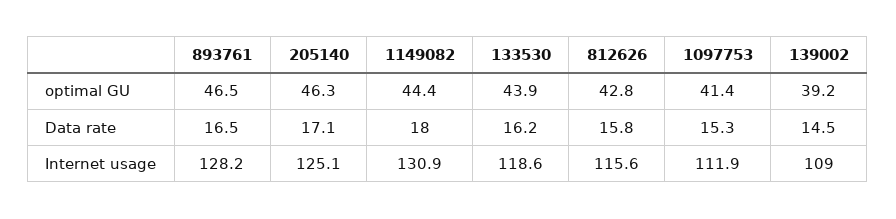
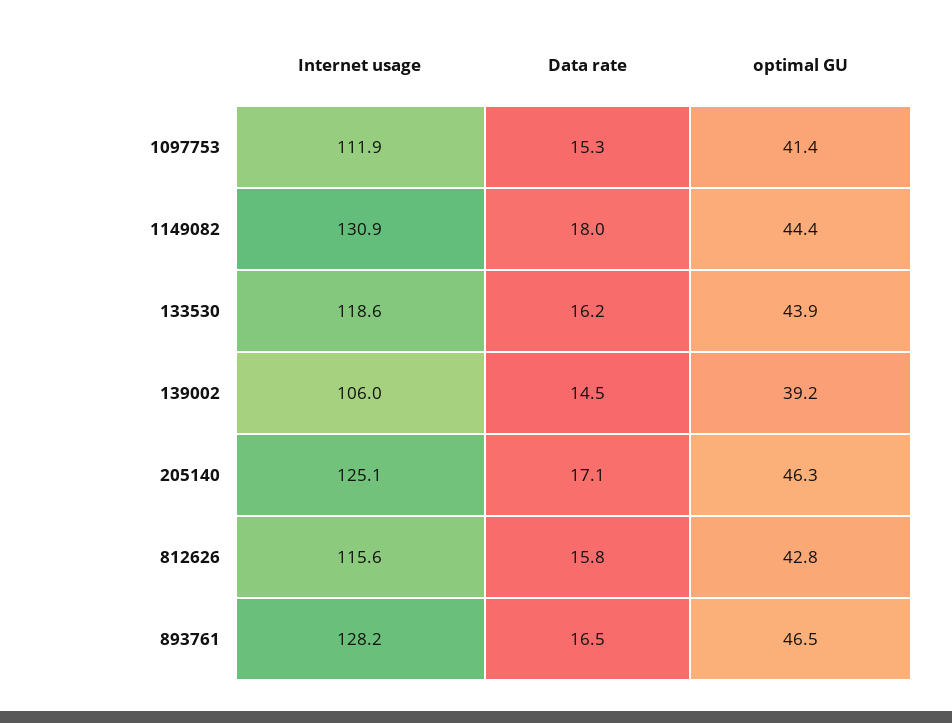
  {
    "893761": {
      "optimal GU": 46.5,
      "Data rate": 16.5,
      "Internet usage": 128.2
    },
    "205140": {
      "optimal GU": 46.3,
      "Data rate": 17.1,
      "Internet usage": 125.1
    },
    "1149082": {
      "optimal GU": 44.4,
      "Data rate": 18,
      "Internet usage": 130.9
    },
    "133530": {
      "optimal GU": 43.9,
      "Data rate": 16.2,
      "Internet usage": 118.6
    },
    "812626": {
      "optimal GU": 42.8,
      "Data rate": 15.8,
      "Internet usage": 115.6
    },
    "1097753": {
      "optimal GU": 41.4,
      "Data rate": 15.3,
      "Internet usage": 111.9
    },
    "139002": {
      "optimal GU": 39.2,
      "Data rate": 14.5,
-     "Internet usage": 109
+     "Internet usage": 106
    }
  }

